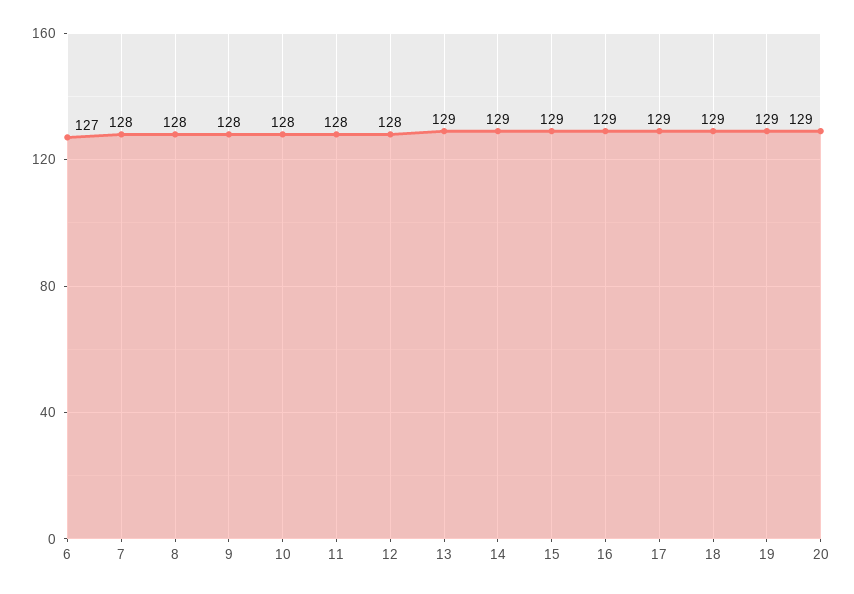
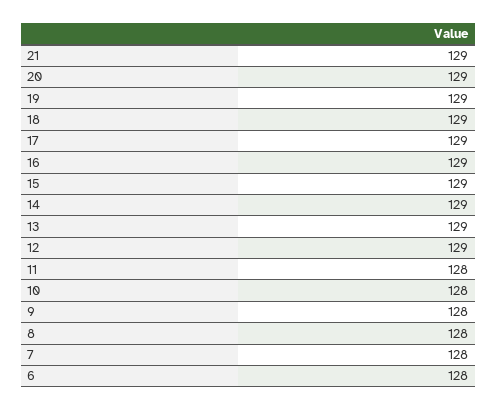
  {
-   "6": 127,
+   "6": 128,
    "7": 128,
    "8": 128,
    "9": 128,
    "10": 128,
    "11": 128,
-   "12": 128,
+   "12": 129,
    "13": 129,
    "14": 129,
    "15": 129,
    "16": 129,
    "17": 129,
    "18": 129,
    "19": 129,
-   "20": 129
+   "20": 129,
+   "21": 129
  }

